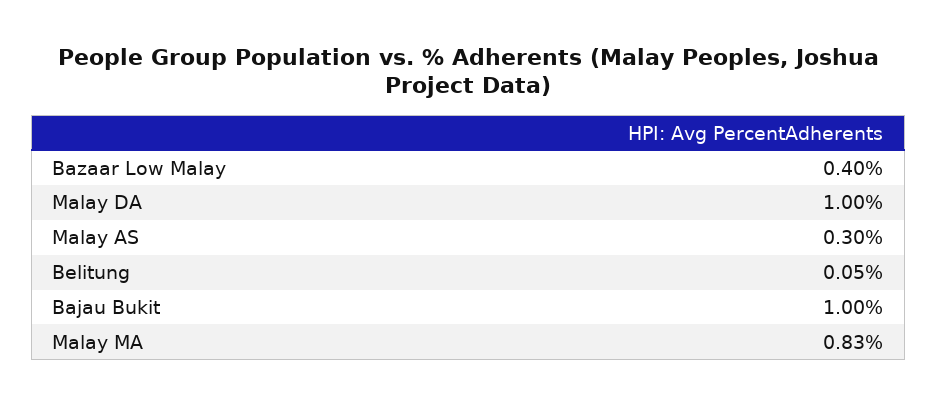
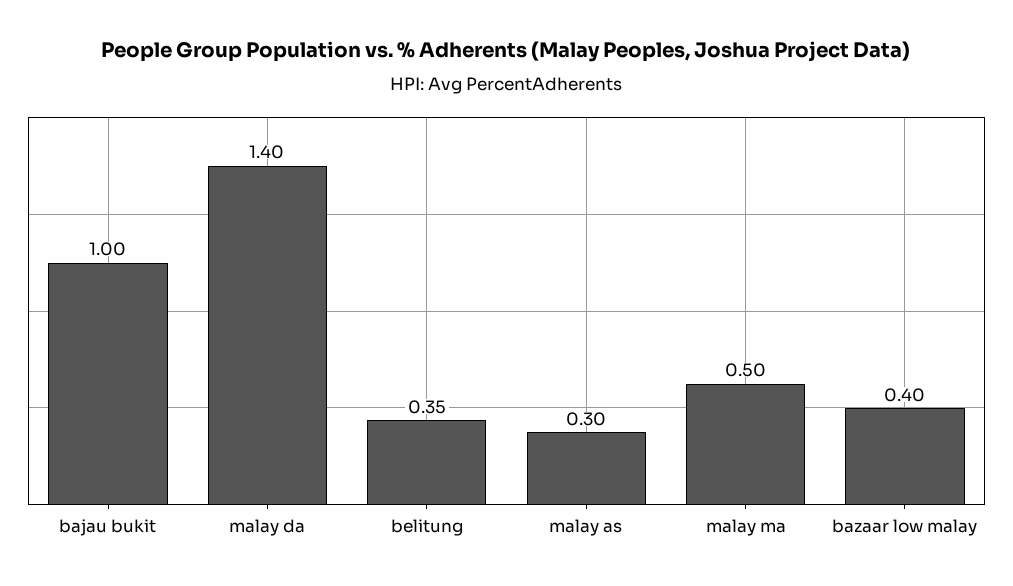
  {
    "Bazaar Low Malay": 0.4,
-   "Malay DA": 1,
+   "Malay DA": 1.4,
    "Malay AS": 0.3,
-   "Belitung": 0.05,
+   "Belitung": 0.35,
    "Bajau Bukit": 1,
-   "Malay MA": 0.83
+   "Malay MA": 0.5
  }

